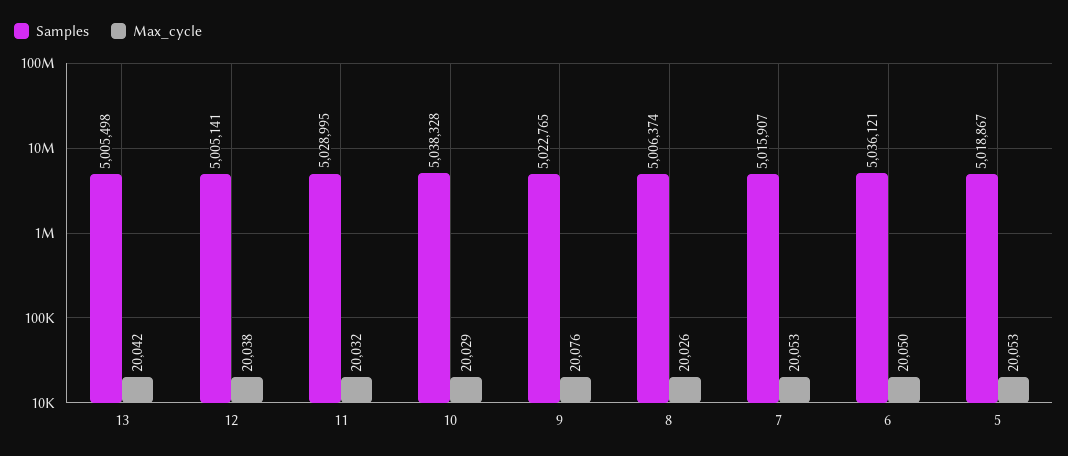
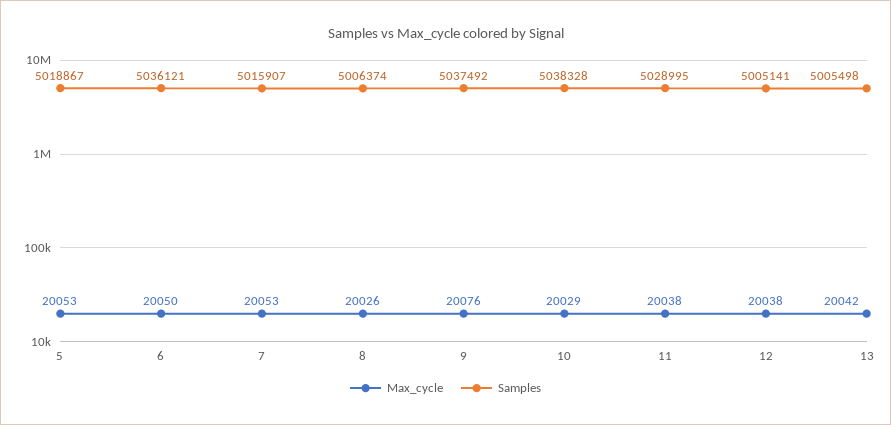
  {
    "Samples": {
      "13": 5005498,
      "12": 5005141,
      "11": 5028995,
      "10": 5038328,
-     "9": 5022765,
+     "9": 5037492,
      "8": 5006374,
      "7": 5015907,
      "6": 5036121,
      "5": 5018867
    },
    "Max_cycle": {
      "13": 20042,
      "12": 20038,
-     "11": 20032,
+     "11": 20038,
      "10": 20029,
      "9": 20076,
      "8": 20026,
      "7": 20053,
      "6": 20050,
      "5": 20053
    }
  }

